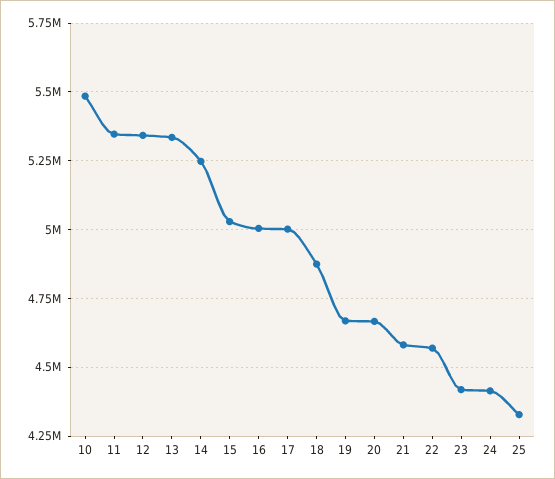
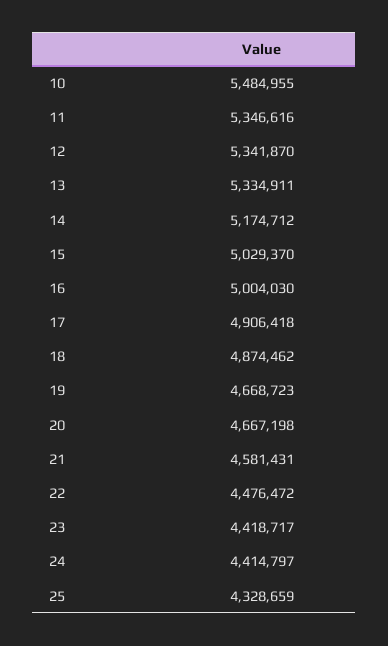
  {
    "10": 5484955,
    "11": 5346616,
    "12": 5341870,
    "13": 5334911,
-   "14": 5250000,
+   "14": 5174712,
    "15": 5029370,
    "16": 5004030,
-   "17": 5000000,
+   "17": 4906418,
    "18": 4874462,
    "19": 4668723,
    "20": 4667198,
    "21": 4581431,
-   "22": 4575000,
+   "22": 4476472,
    "23": 4418717,
    "24": 4414797,
    "25": 4328659
  }

